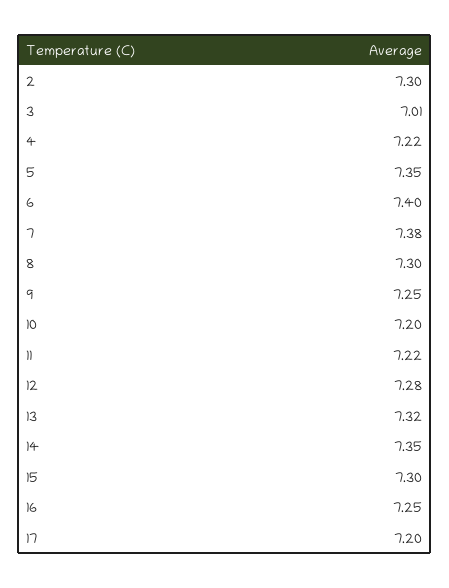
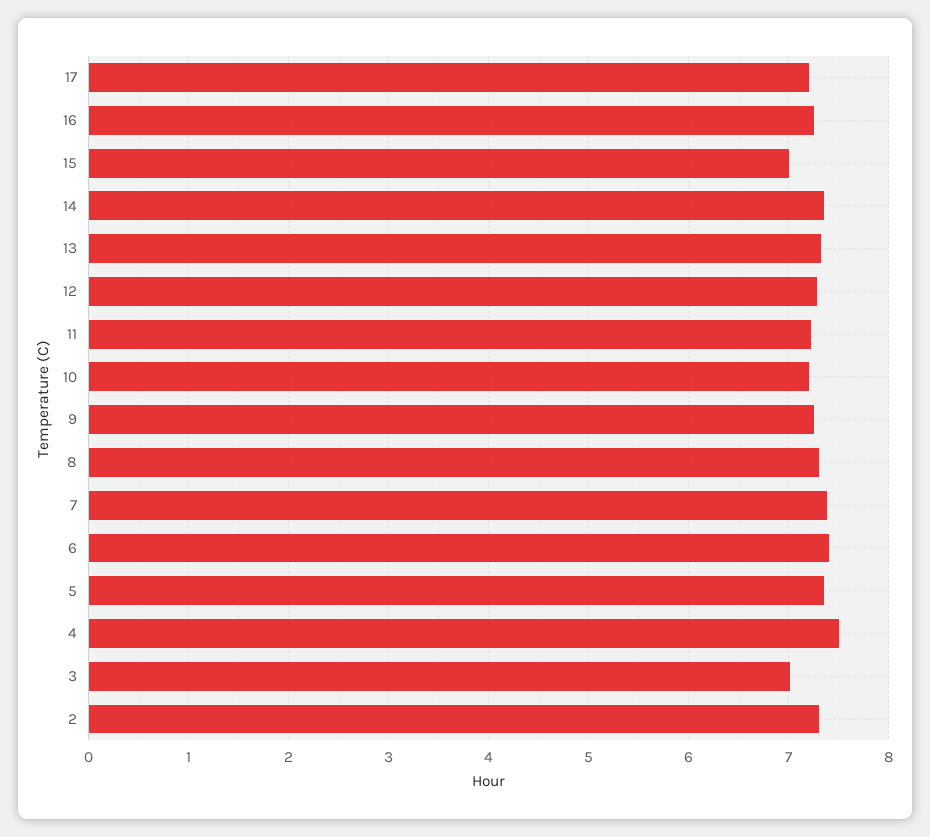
  {
    "2": 7.3,
    "3": 7.01,
-   "4": 7.22,
+   "4": 7.5,
    "5": 7.35,
    "6": 7.4,
    "7": 7.38,
    "8": 7.3,
    "9": 7.25,
    "10": 7.2,
    "11": 7.22,
    "12": 7.28,
    "13": 7.32,
    "14": 7.35,
-   "15": 7.3,
+   "15": 7,
    "16": 7.25,
    "17": 7.2
  }

